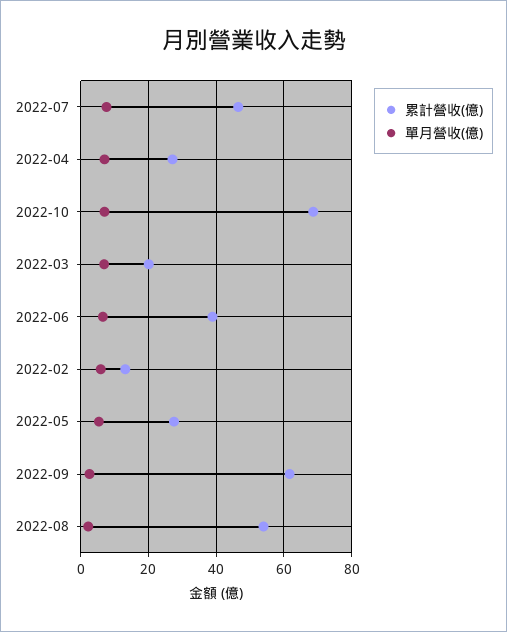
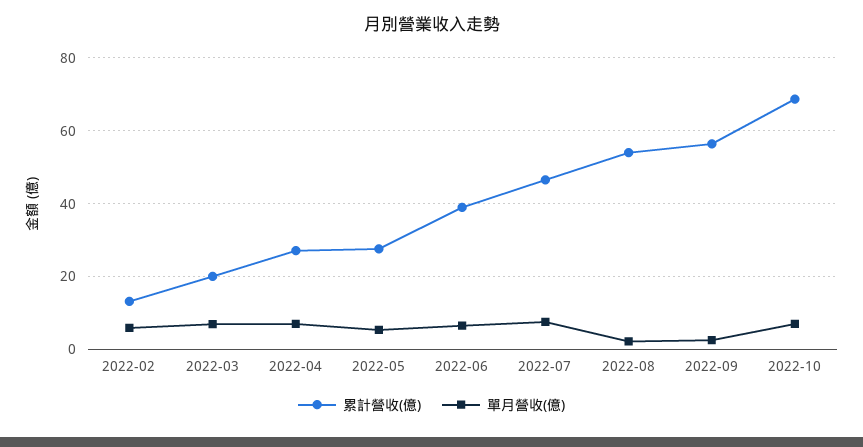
  {
    "累計營收(億)": {
      "2022-07": 46,
      "2022-04": 28,
      "2022-10": 68,
      "2022-03": 20,
      "2022-06": 38,
      "2022-02": 14,
      "2022-05": 28,
-     "2022-09": 62,
+     "2022-09": 56,
      "2022-08": 54
    },
    "單月營收(億)": {
      "2022-07": 8,
      "2022-04": 8,
      "2022-10": 6,
      "2022-03": 6,
      "2022-06": 6,
      "2022-02": 6,
      "2022-05": 6,
      "2022-09": 2,
      "2022-08": 2
    }
  }

